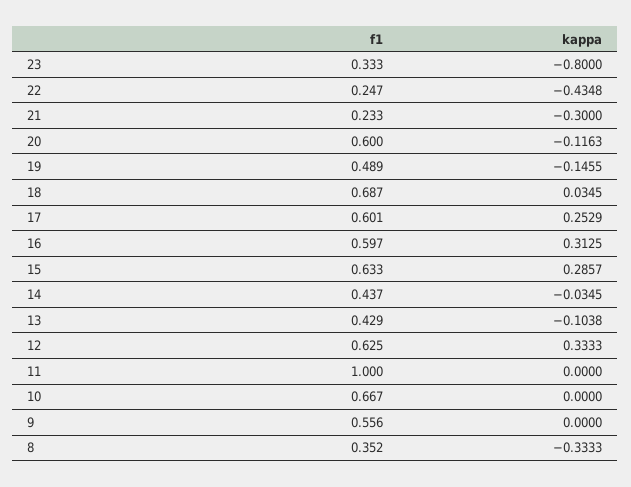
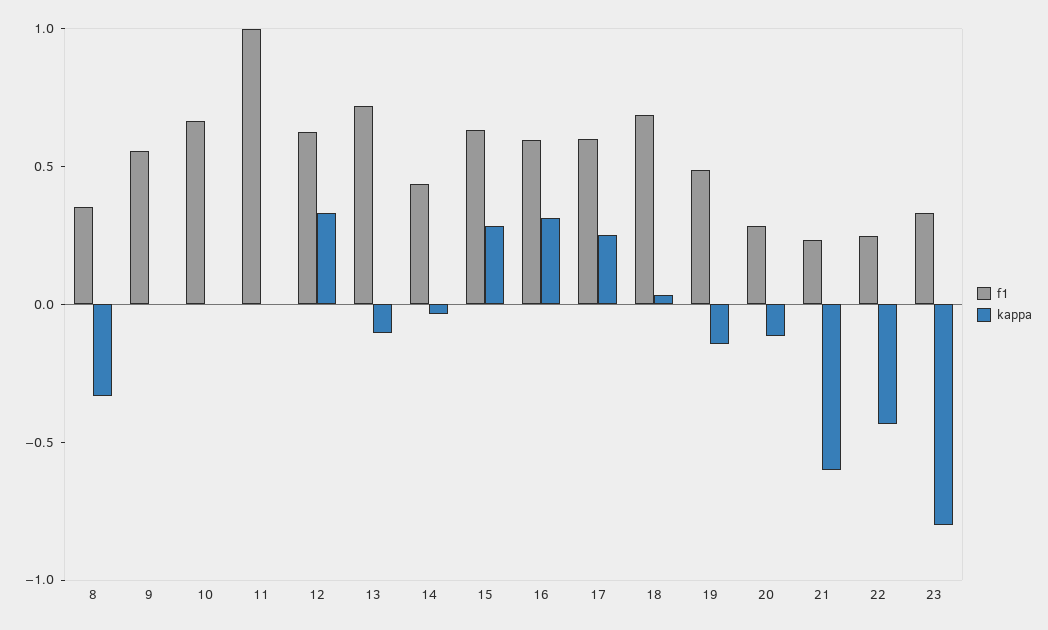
  {
    "f1": {
      "23": 0.333,
      "22": 0.247,
      "21": 0.233,
-     "20": 0.6,
+     "20": 0.3,
      "19": 0.489,
      "18": 0.687,
      "17": 0.601,
      "16": 0.597,
      "15": 0.633,
      "14": 0.437,
-     "13": 0.429,
+     "13": 0.7,
      "12": 0.625,
      "11": 1,
      "10": 0.667,
      "9": 0.556,
      "8": 0.352
    },
    "kappa": {
      "23": -0.8,
      "22": -0.4348,
-     "21": -0.3,
+     "21": -0.6,
      "20": -0.1163,
      "19": -0.1455,
      "18": 0.0345,
      "17": 0.2529,
      "16": 0.3125,
      "15": 0.2857,
      "14": -0.0345,
      "13": -0.1038,
      "12": 0.3333,
      "11": 0,
      "10": 0,
      "9": 0,
      "8": -0.3333
    }
  }

